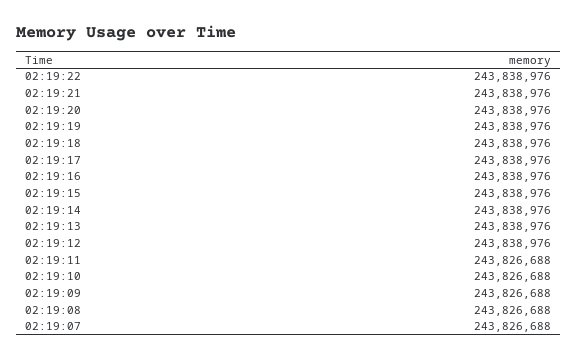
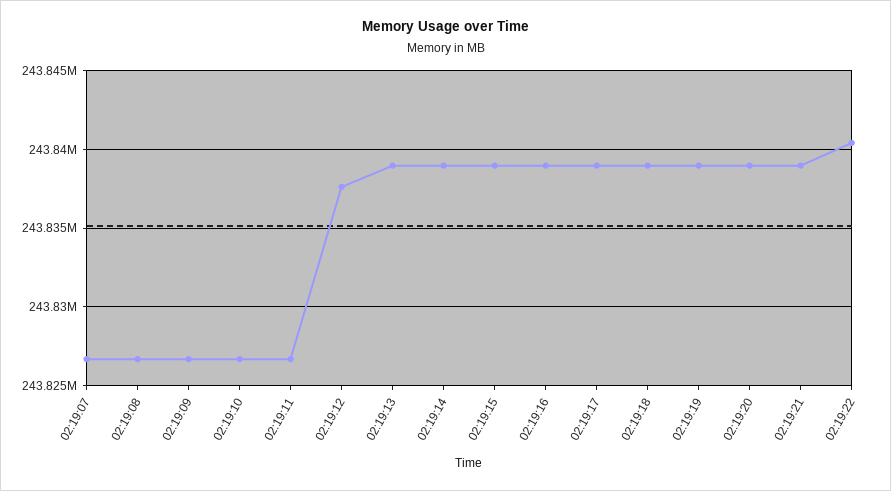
  {
-   "02:19:22": 243838976,
+   "02:19:22": 243840500,
    "02:19:21": 243838976,
    "02:19:20": 243838976,
    "02:19:19": 243838976,
    "02:19:18": 243838976,
    "02:19:17": 243838976,
    "02:19:16": 243838976,
    "02:19:15": 243838976,
    "02:19:14": 243838976,
    "02:19:13": 243838976,
-   "02:19:12": 243838976,
+   "02:19:12": 243837500,
    "02:19:11": 243826688,
    "02:19:10": 243826688,
    "02:19:09": 243826688,
    "02:19:08": 243826688,
    "02:19:07": 243826688
  }

